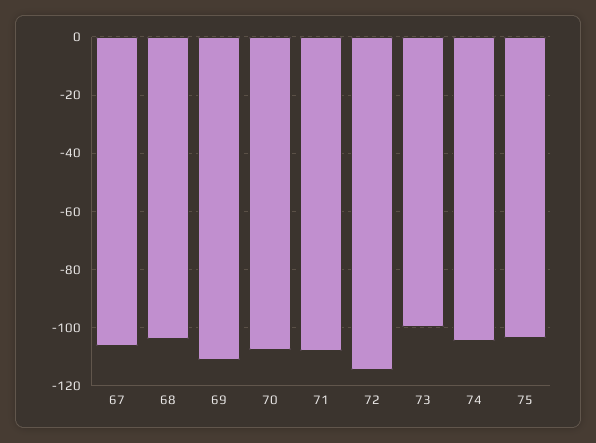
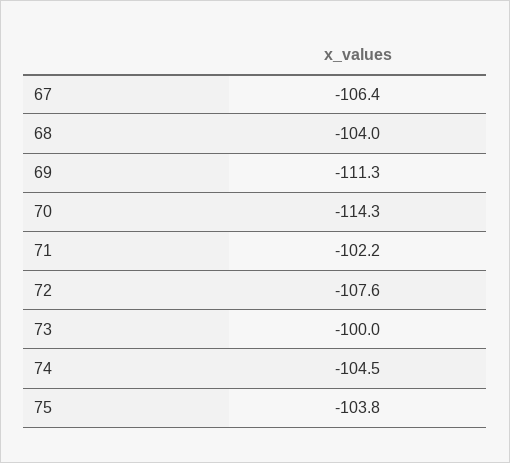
  {
    "67": -106.4,
    "68": -104,
    "69": -111.3,
-   "70": -107.5,
+   "70": -114.3,
-   "71": -107.5,
+   "71": -102.2,
-   "72": -115,
+   "72": -107.6,
    "73": -100,
    "74": -104.5,
    "75": -103.8
  }

